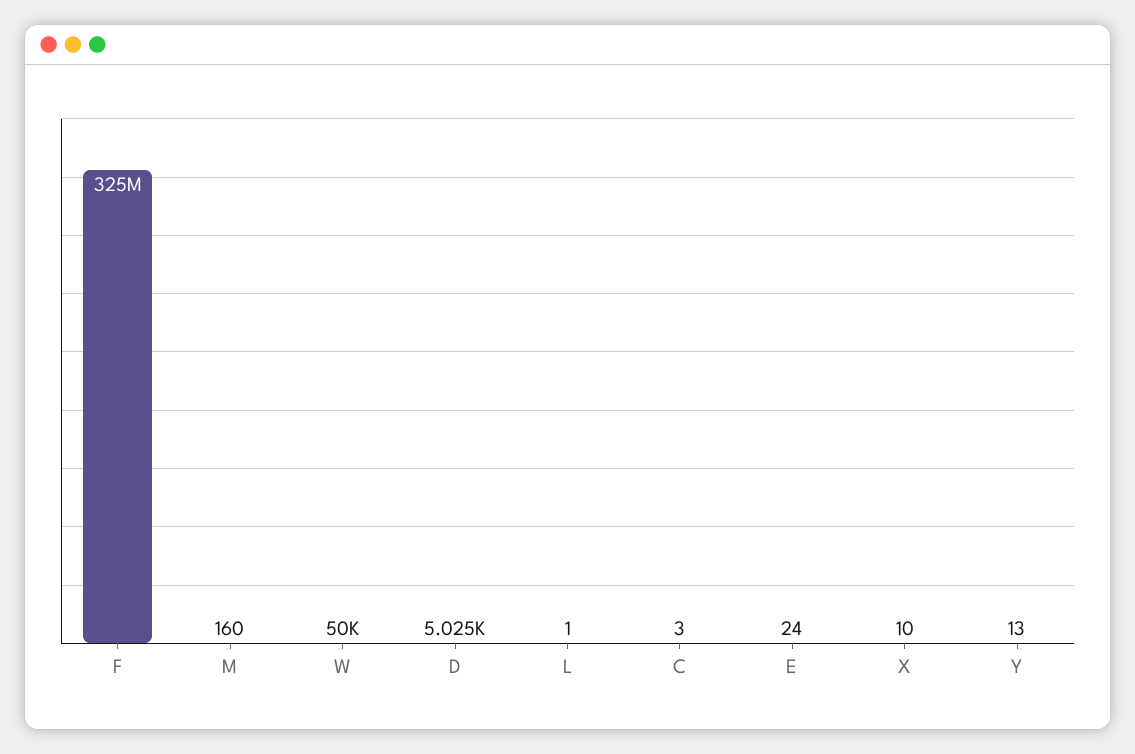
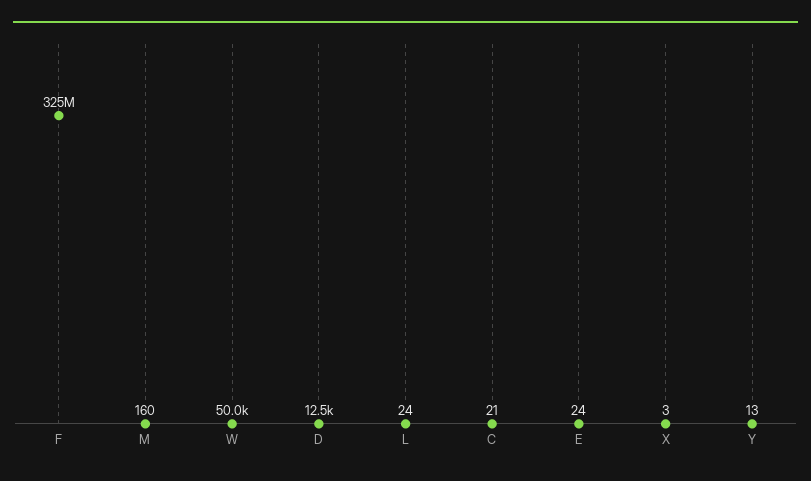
  {
    "F": 325000000,
    "M": 160,
    "W": 50000,
-   "D": 5025,
+   "D": 12500,
-   "L": 1,
+   "L": 24,
-   "C": 3,
+   "C": 21,
    "E": 24,
-   "X": 10,
+   "X": 3,
    "Y": 13
  }

